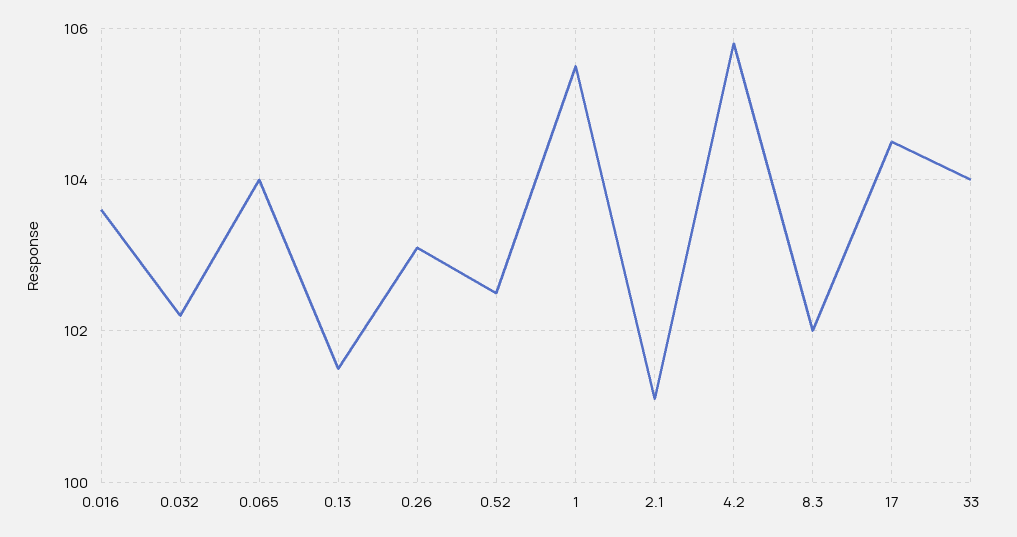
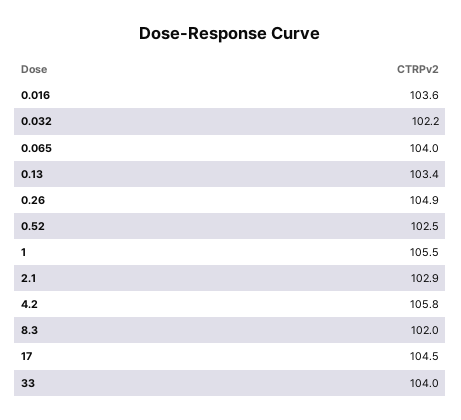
  {
    "0.016": 103.6,
    "0.032": 102.2,
    "0.065": 104,
-   "0.13": 101.5,
+   "0.13": 103.4,
-   "0.26": 103,
+   "0.26": 104.9,
    "0.52": 102.5,
    "1": 105.5,
-   "2.1": 101,
+   "2.1": 102.9,
    "4.2": 105.8,
    "8.3": 102,
    "17": 104.5,
    "33": 104
  }

